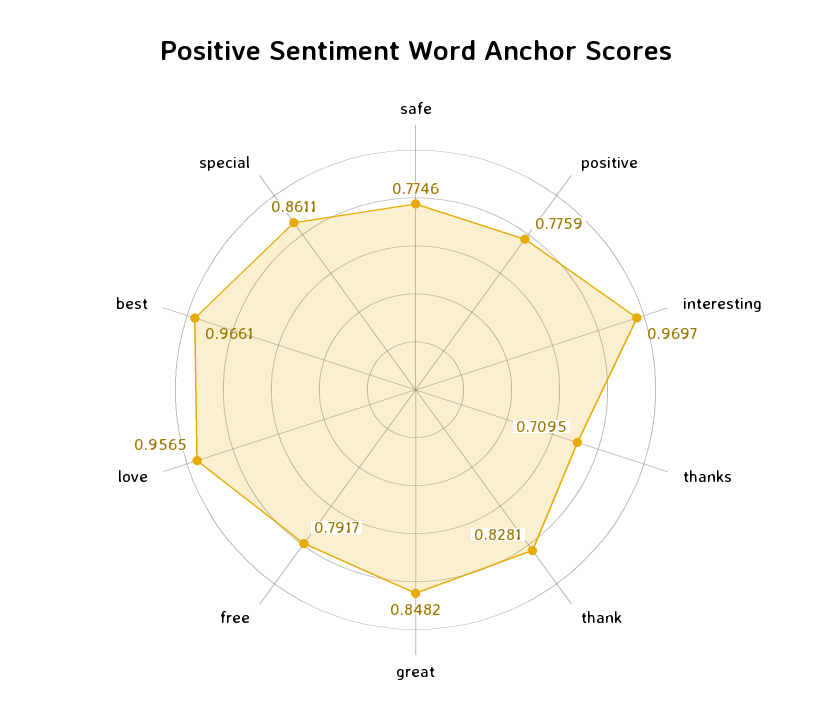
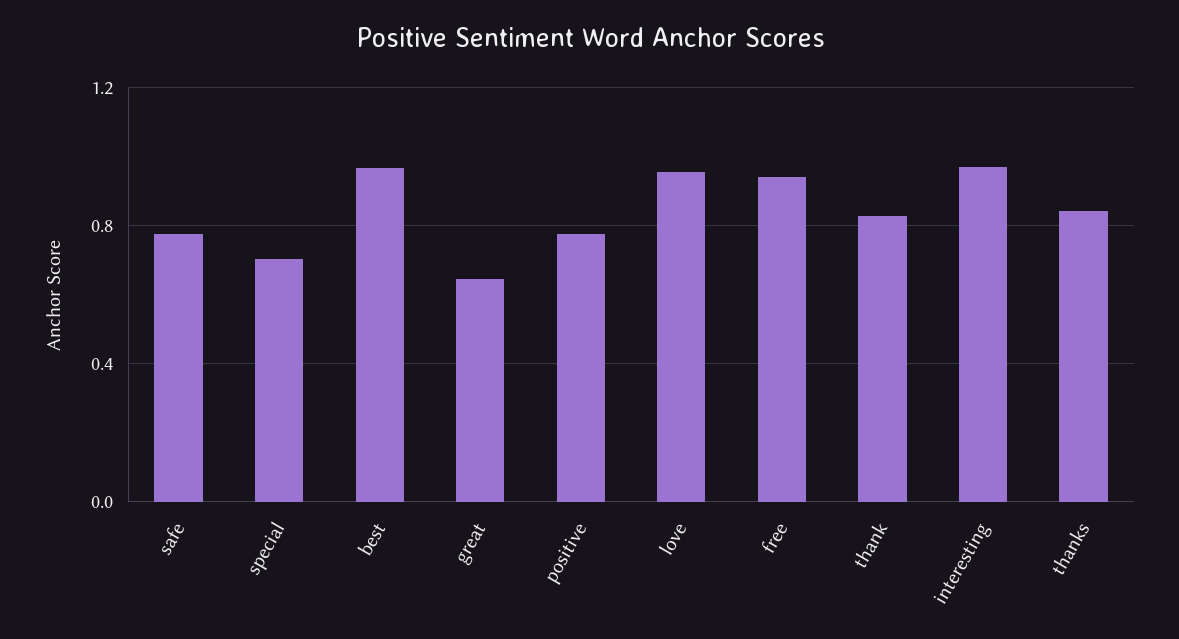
  {
    "safe": 0.7746,
    "positive": 0.7759,
    "interesting": 0.9697,
-   "thanks": 0.7095,
+   "thanks": 0.85,
    "thank": 0.8281,
-   "great": 0.8482,
+   "great": 0.65,
-   "free": 0.7917,
+   "free": 0.95,
    "love": 0.9565,
    "best": 0.9661,
-   "special": 0.8611
+   "special": 0.7
  }

